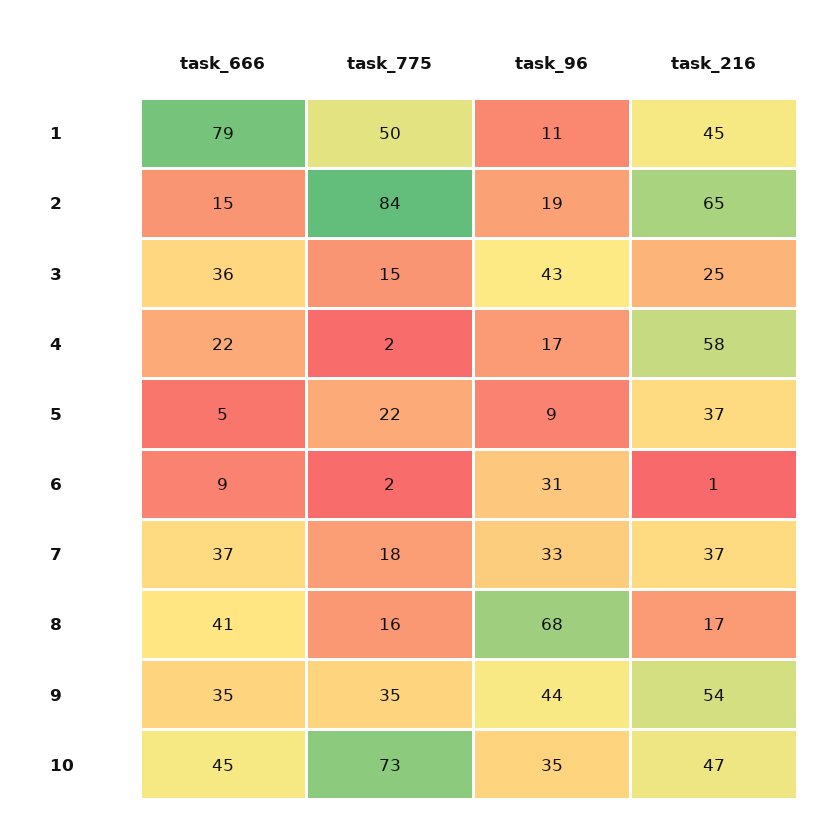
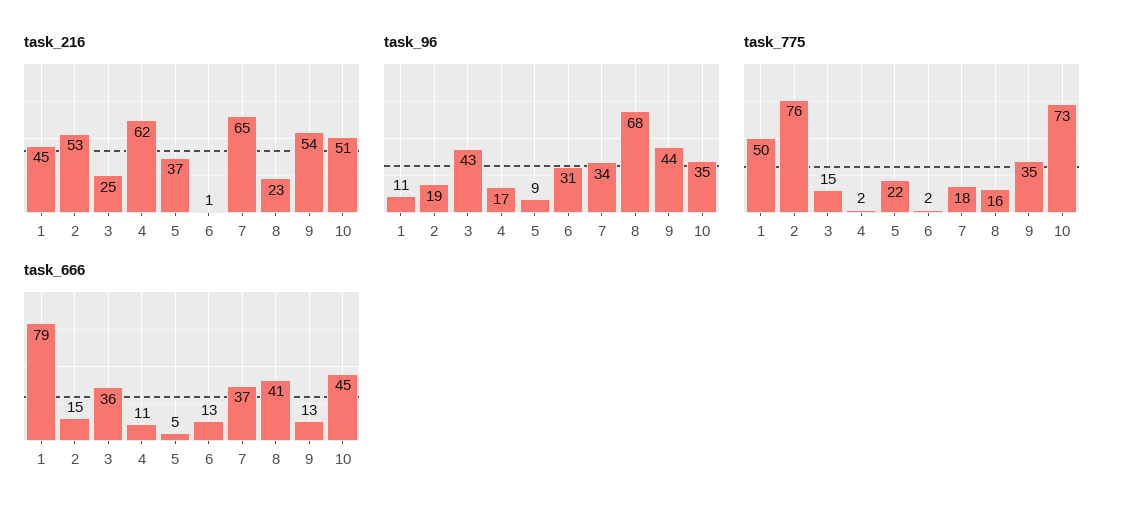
  {
    "task_666": {
      "1": 79,
      "2": 15,
      "3": 36,
-     "4": 22,
+     "4": 11,
      "5": 5,
-     "6": 9,
+     "6": 13,
      "7": 37,
      "8": 41,
-     "9": 35,
+     "9": 13,
      "10": 45
    },
    "task_775": {
      "1": 50,
-     "2": 84,
+     "2": 76,
      "3": 15,
      "4": 2,
      "5": 22,
      "6": 2,
      "7": 18,
      "8": 16,
      "9": 35,
      "10": 73
    },
    "task_96": {
      "1": 11,
      "2": 19,
      "3": 43,
      "4": 17,
      "5": 9,
      "6": 31,
-     "7": 33,
+     "7": 34,
      "8": 68,
      "9": 44,
      "10": 35
    },
    "task_216": {
      "1": 45,
-     "2": 65,
+     "2": 53,
      "3": 25,
-     "4": 58,
+     "4": 62,
      "5": 37,
      "6": 1,
-     "7": 37,
+     "7": 65,
-     "8": 17,
+     "8": 23,
      "9": 54,
-     "10": 47
+     "10": 51
    }
  }

